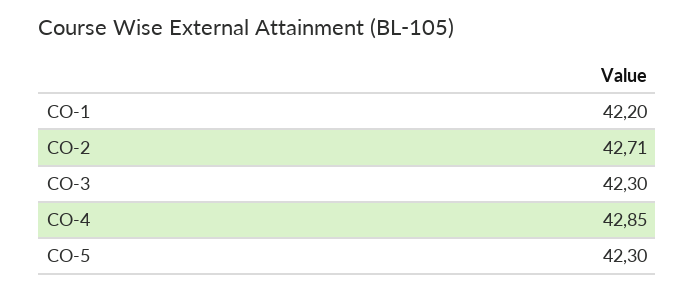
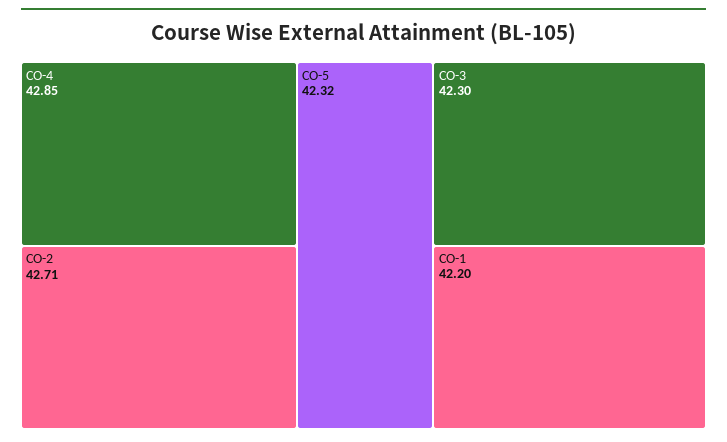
  {
    "CO-1": 42.2,
    "CO-2": 42.71,
    "CO-3": 42.3,
    "CO-4": 42.85,
-   "CO-5": 42.3
+   "CO-5": 42.32
  }

